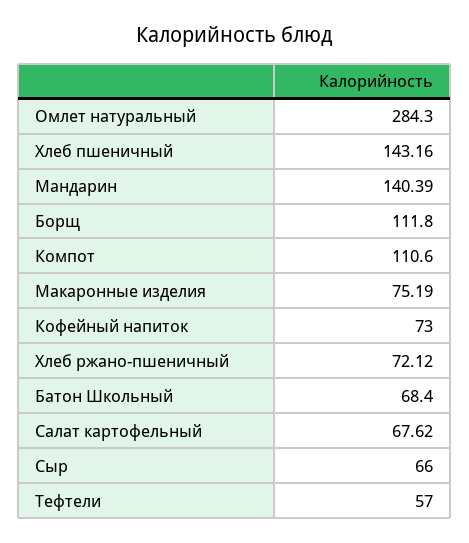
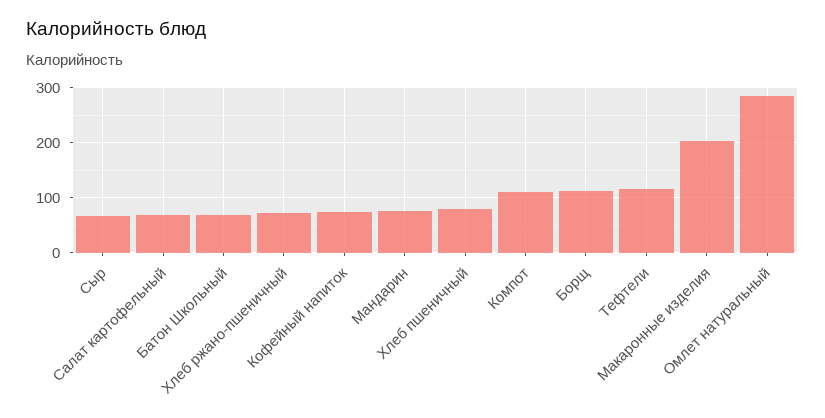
  {
    "Омлет натуральный": 284.3,
-   "Хлеб пшеничный": 143.16,
+   "Хлеб пшеничный": 80,
-   "Мандарин": 140.39,
+   "Мандарин": 80,
    "Борщ": 111.8,
    "Компот": 110.6,
-   "Макаронные изделия": 75.19,
+   "Макаронные изделия": 200,
    "Кофейный напиток": 73,
    "Хлеб ржано-пшеничный": 72.12,
    "Батон Школьный": 68.4,
    "Салат картофельный": 67.62,
    "Сыр": 66,
-   "Тефтели": 57
+   "Тефтели": 120
  }

